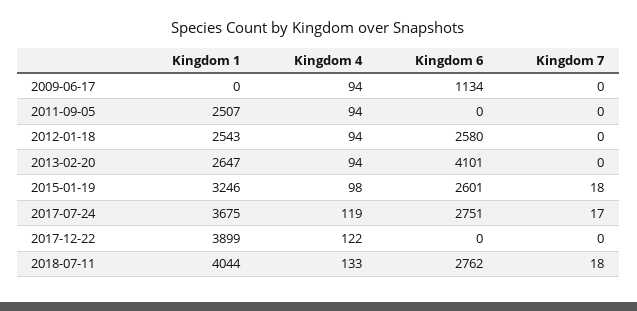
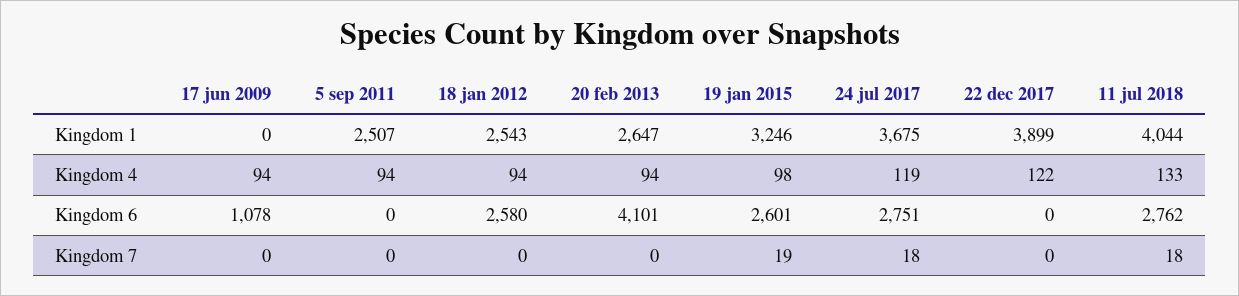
  {
    "Kingdom 1": {
      "2009-06-17": 0,
      "2011-09-05": 2507,
      "2012-01-18": 2543,
      "2013-02-20": 2647,
      "2015-01-19": 3246,
      "2017-07-24": 3675,
      "2017-12-22": 3899,
      "2018-07-11": 4044
    },
    "Kingdom 4": {
      "2009-06-17": 94,
      "2011-09-05": 94,
      "2012-01-18": 94,
      "2013-02-20": 94,
      "2015-01-19": 98,
      "2017-07-24": 119,
      "2017-12-22": 122,
      "2018-07-11": 133
    },
    "Kingdom 6": {
-     "2009-06-17": 1134,
+     "2009-06-17": 1078,
      "2011-09-05": 0,
      "2012-01-18": 2580,
      "2013-02-20": 4101,
      "2015-01-19": 2601,
      "2017-07-24": 2751,
      "2017-12-22": 0,
      "2018-07-11": 2762
    },
    "Kingdom 7": {
      "2009-06-17": 0,
      "2011-09-05": 0,
      "2012-01-18": 0,
      "2013-02-20": 0,
-     "2015-01-19": 18,
+     "2015-01-19": 19,
-     "2017-07-24": 17,
+     "2017-07-24": 18,
      "2017-12-22": 0,
      "2018-07-11": 18
    }
  }

